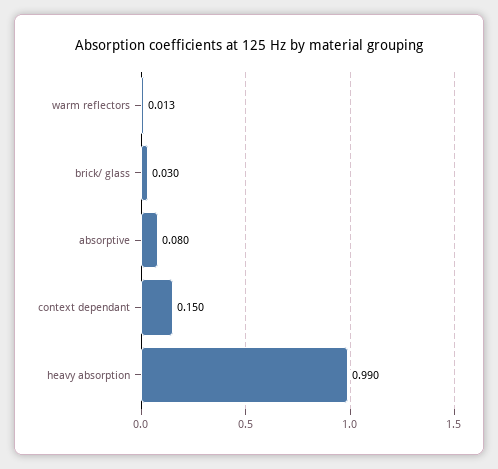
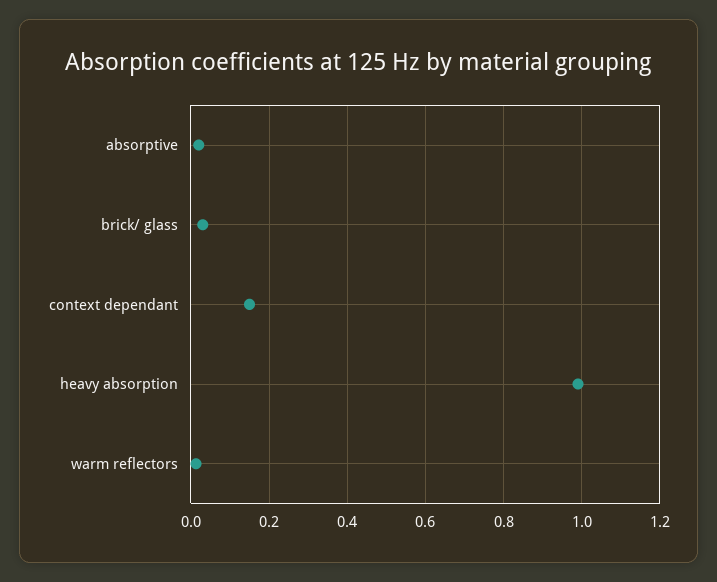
  {
    "warm reflectors": 0.013,
    "brick/ glass": 0.03,
-   "absorptive": 0.08,
+   "absorptive": 0.02,
    "context dependant": 0.15,
    "heavy absorption": 0.99
  }

